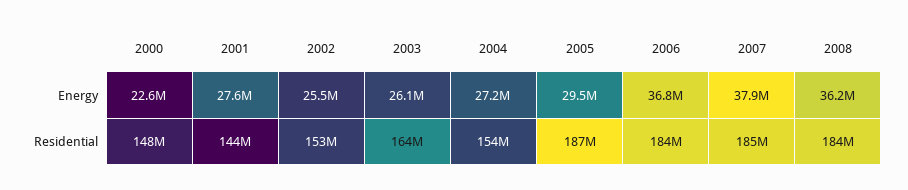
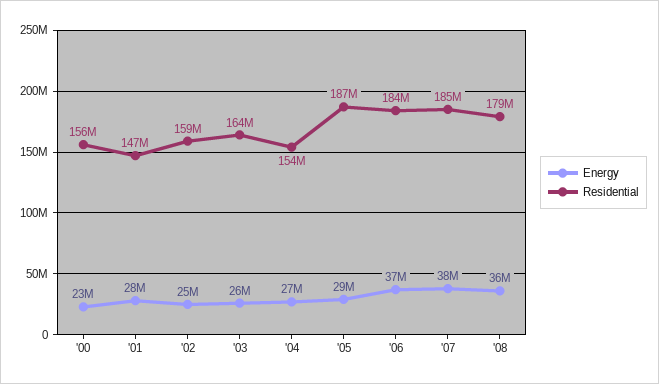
  {
    "Energy": {
      "2000": 22600000,
      "2001": 27600000,
      "2002": 25500000,
      "2003": 26100000,
      "2004": 27200000,
      "2005": 29500000,
      "2006": 36800000,
      "2007": 37900000,
      "2008": 36200000
    },
    "Residential": {
-     "2000": 148000000,
+     "2000": 156000000,
-     "2001": 144000000,
+     "2001": 147000000,
-     "2002": 153000000,
+     "2002": 159000000,
      "2003": 164000000,
      "2004": 154000000,
      "2005": 187000000,
      "2006": 184000000,
      "2007": 185000000,
-     "2008": 184000000
+     "2008": 179000000
    }
  }

